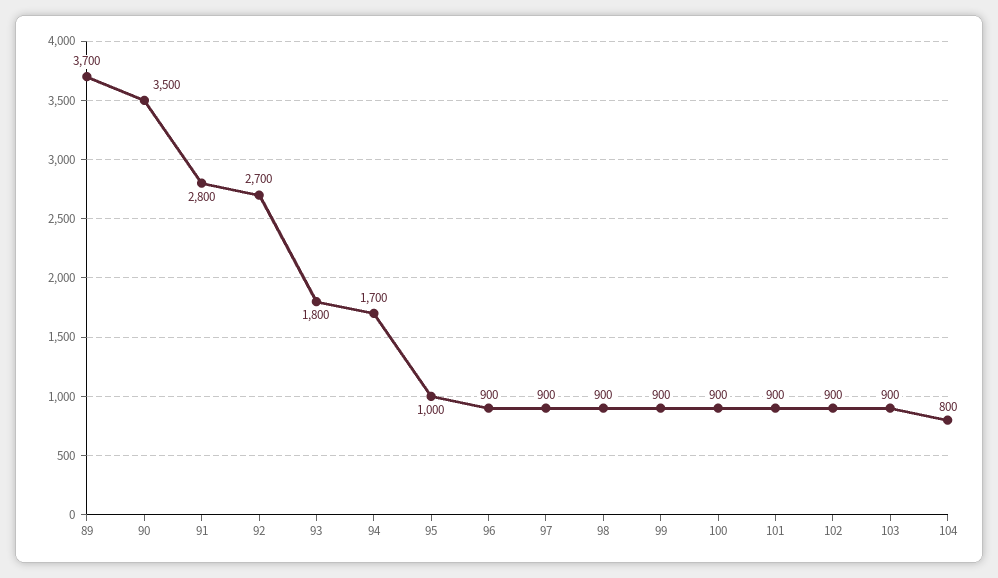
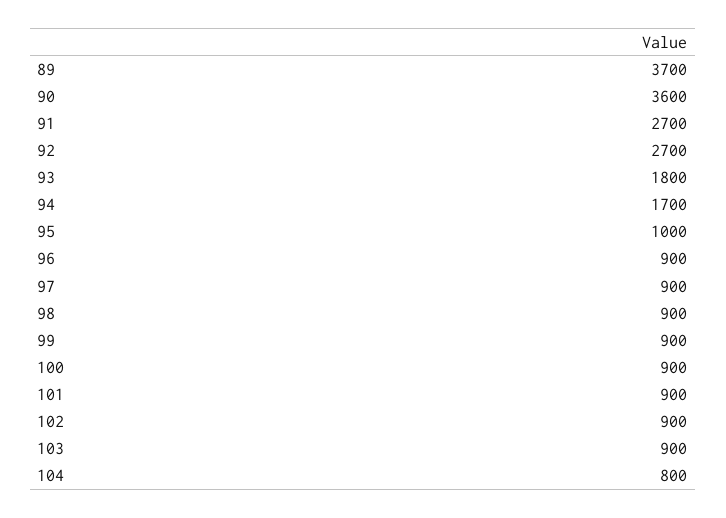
  {
    "89": 3700,
-   "90": 3500,
+   "90": 3600,
-   "91": 2800,
+   "91": 2700,
    "92": 2700,
    "93": 1800,
    "94": 1700,
    "95": 1000,
    "96": 900,
    "97": 900,
    "98": 900,
    "99": 900,
    "100": 900,
    "101": 900,
    "102": 900,
    "103": 900,
    "104": 800
  }

